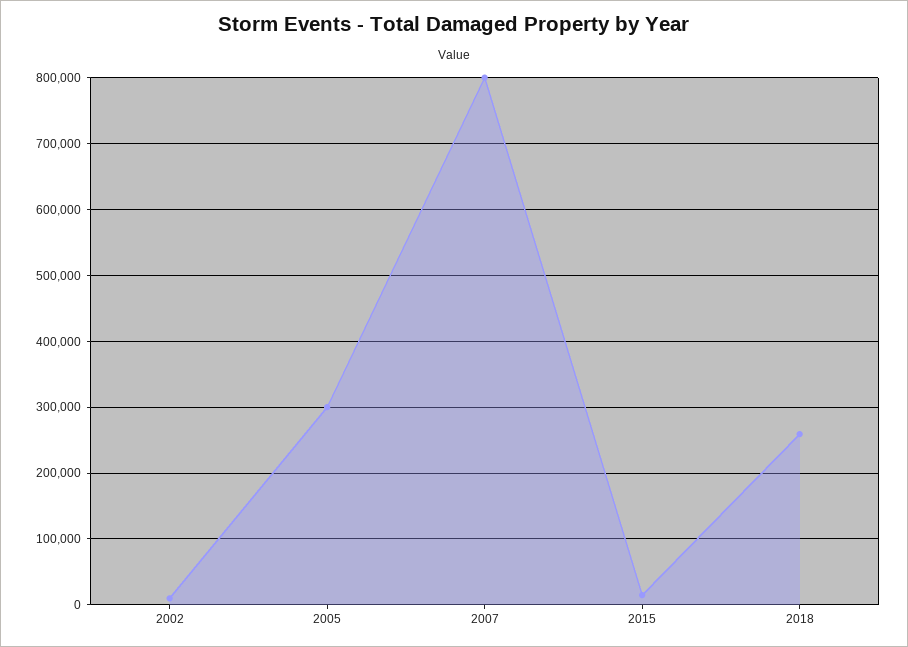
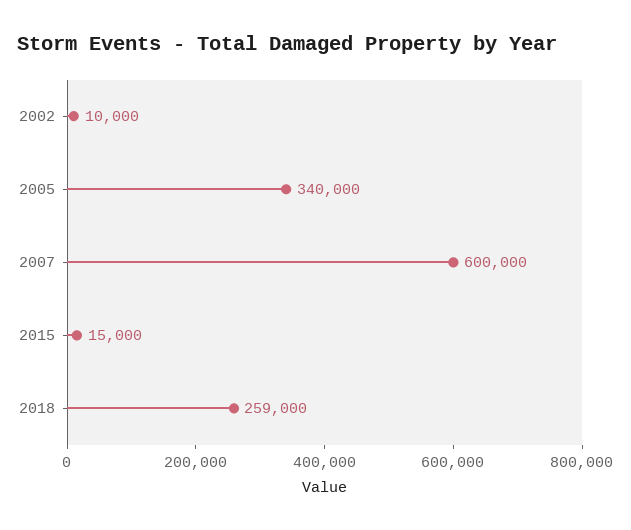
  {
    "2002": 10000,
-   "2005": 300000,
+   "2005": 340000,
-   "2007": 800000,
+   "2007": 600000,
    "2015": 15000,
    "2018": 259000
  }

